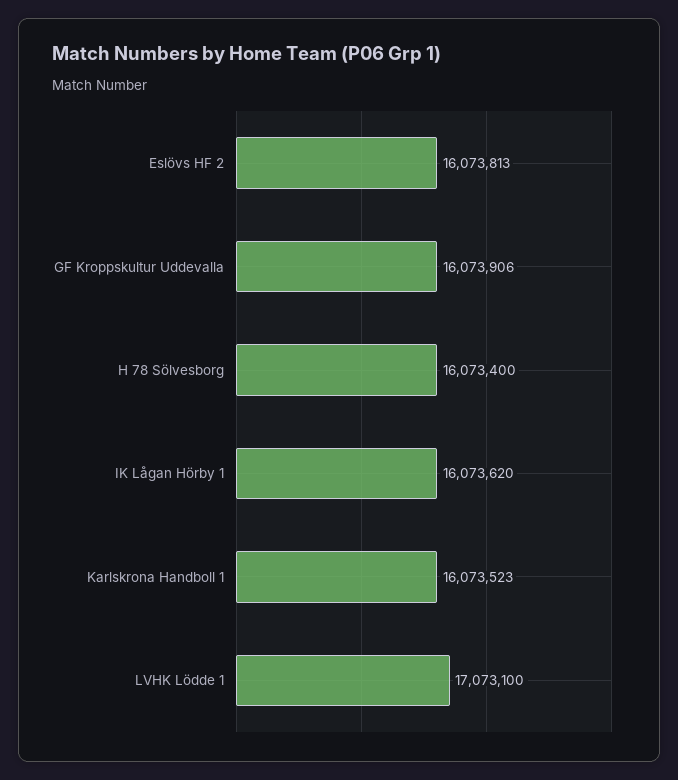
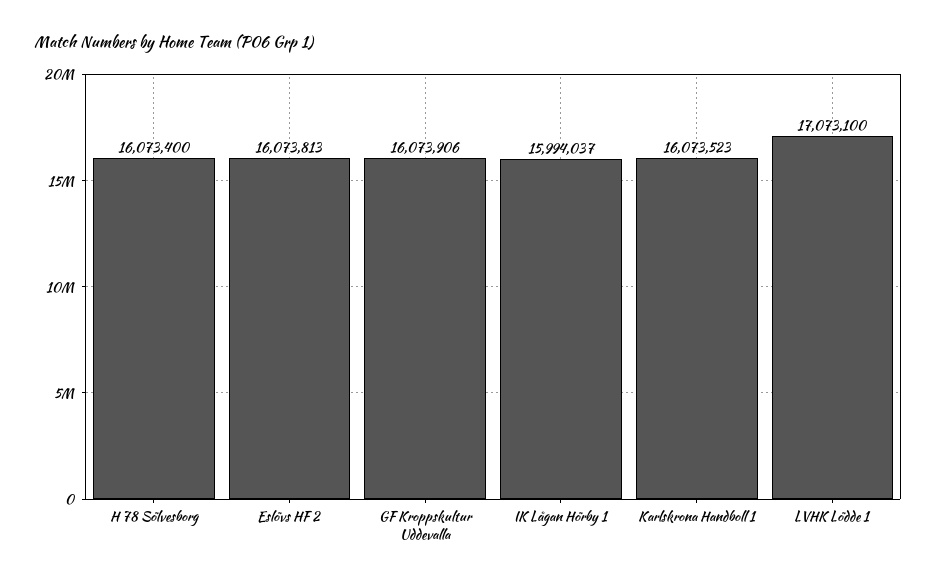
  {
    "Eslövs HF 2": 16073813,
    "GF Kroppskultur Uddevalla": 16073906,
    "H 78 Sölvesborg": 16073400,
-   "IK Lågan Hörby 1": 16073620,
+   "IK Lågan Hörby 1": 15994037,
    "Karlskrona Handboll 1": 16073523,
    "LVHK Lödde 1": 17073100
  }

